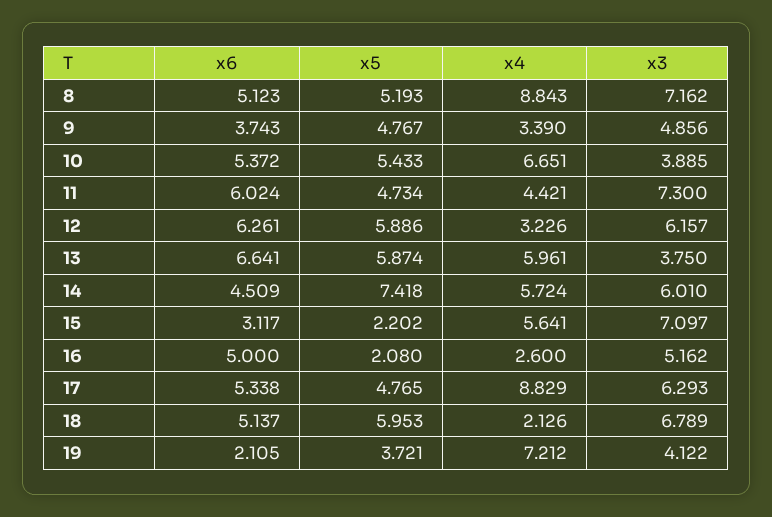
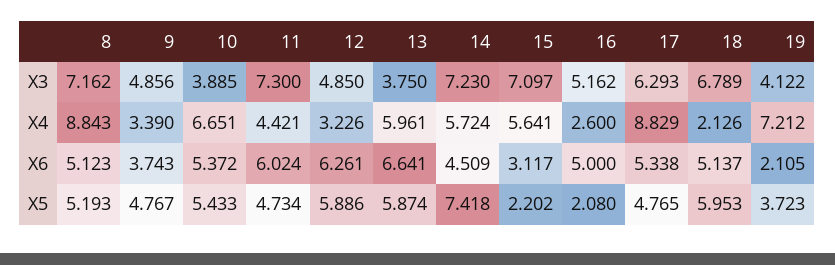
  {
    "x6": {
      "8": 5.123,
      "9": 3.743,
      "10": 5.372,
      "11": 6.024,
      "12": 6.261,
      "13": 6.641,
      "14": 4.509,
      "15": 3.117,
      "16": 5,
      "17": 5.338,
      "18": 5.137,
      "19": 2.105
    },
    "x5": {
      "8": 5.193,
      "9": 4.767,
      "10": 5.433,
      "11": 4.734,
      "12": 5.886,
      "13": 5.874,
      "14": 7.418,
      "15": 2.202,
      "16": 2.08,
      "17": 4.765,
      "18": 5.953,
-     "19": 3.721
+     "19": 3.723
    },
    "x4": {
      "8": 8.843,
      "9": 3.39,
      "10": 6.651,
      "11": 4.421,
      "12": 3.226,
      "13": 5.961,
      "14": 5.724,
      "15": 5.641,
      "16": 2.6,
      "17": 8.829,
      "18": 2.126,
      "19": 7.212
    },
    "x3": {
      "8": 7.162,
      "9": 4.856,
      "10": 3.885,
      "11": 7.3,
-     "12": 6.157,
+     "12": 4.85,
      "13": 3.75,
-     "14": 6.01,
+     "14": 7.23,
      "15": 7.097,
      "16": 5.162,
      "17": 6.293,
      "18": 6.789,
      "19": 4.122
    }
  }

